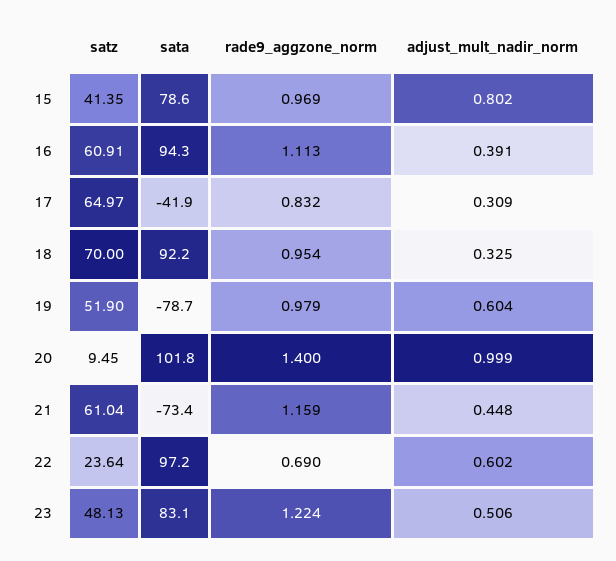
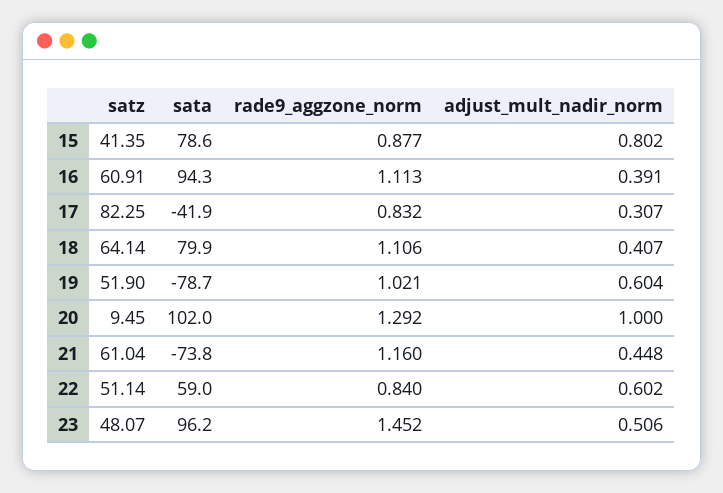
  {
    "satz": {
      "15": 41.35,
      "16": 60.91,
-     "17": 64.97,
+     "17": 82.25,
-     "18": 70,
+     "18": 64.14,
      "19": 51.9,
      "20": 9.45,
      "21": 61.04,
-     "22": 23.64,
+     "22": 51.14,
-     "23": 48.13
+     "23": 48.07
    },
    "sata": {
      "15": 78.6,
      "16": 94.3,
      "17": -41.9,
-     "18": 92.2,
+     "18": 79.9,
      "19": -78.7,
-     "20": 101.8,
+     "20": 102,
-     "21": -73.4,
+     "21": -73.8,
-     "22": 97.2,
+     "22": 59,
-     "23": 83.1
+     "23": 96.2
    },
    "rade9_aggzone_norm": {
-     "15": 0.969,
+     "15": 0.877,
      "16": 1.113,
      "17": 0.832,
-     "18": 0.954,
+     "18": 1.106,
-     "19": 0.979,
+     "19": 1.021,
-     "20": 1.4,
+     "20": 1.292,
-     "21": 1.159,
+     "21": 1.16,
-     "22": 0.69,
+     "22": 0.84,
-     "23": 1.224
+     "23": 1.452
    },
    "adjust_mult_nadir_norm": {
      "15": 0.802,
      "16": 0.391,
-     "17": 0.309,
+     "17": 0.307,
-     "18": 0.325,
+     "18": 0.407,
      "19": 0.604,
-     "20": 0.999,
+     "20": 1,
      "21": 0.448,
      "22": 0.602,
      "23": 0.506
    }
  }

